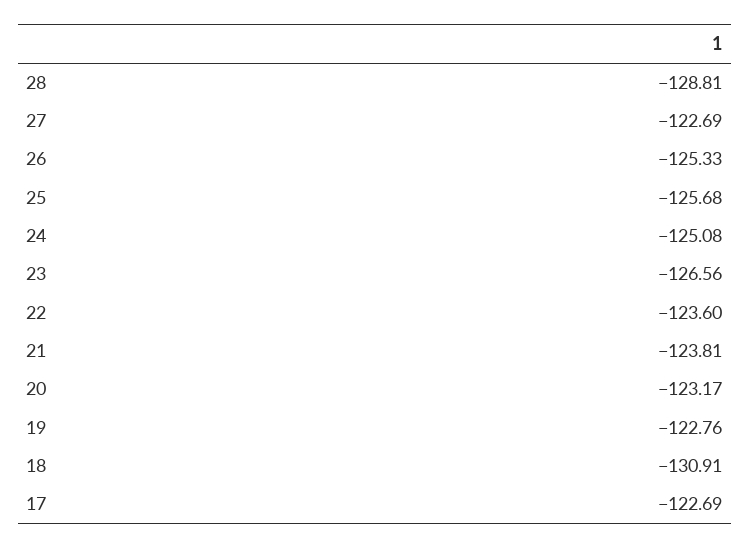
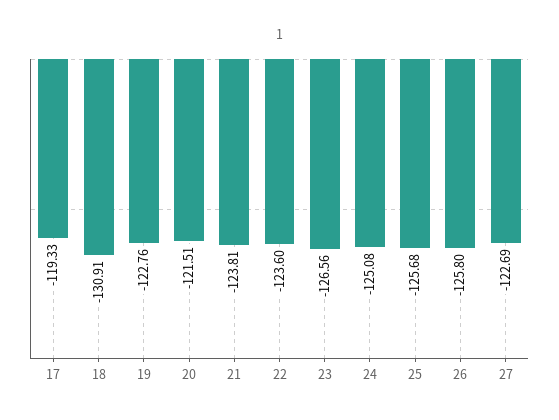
  {
-   "28": -128.81,
    "27": -122.69,
-   "26": -125.33,
+   "26": -125.8,
    "25": -125.68,
    "24": -125.08,
    "23": -126.56,
    "22": -123.6,
    "21": -123.81,
-   "20": -123.17,
+   "20": -121.51,
    "19": -122.76,
    "18": -130.91,
-   "17": -122.69
+   "17": -119.33
  }

